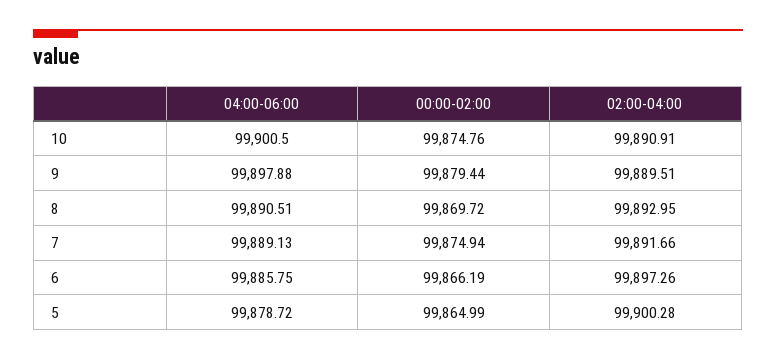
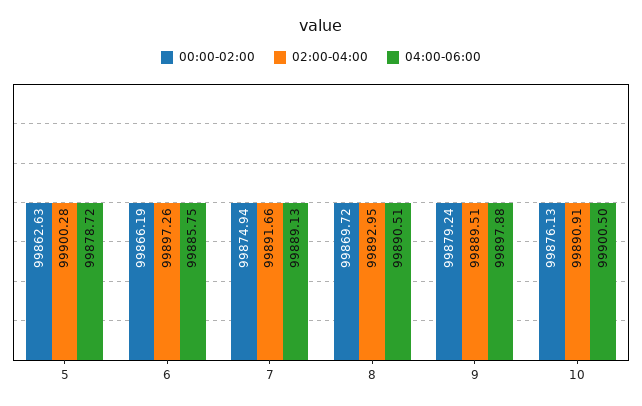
  {
    "04:00-06:00": {
      "10": 99900.5,
      "9": 99897.88,
      "8": 99890.51,
      "7": 99889.13,
      "6": 99885.75,
      "5": 99878.72
    },
    "00:00-02:00": {
-     "10": 99874.76,
+     "10": 99876.13,
-     "9": 99879.44,
+     "9": 99879.24,
      "8": 99869.72,
      "7": 99874.94,
      "6": 99866.19,
-     "5": 99864.99
+     "5": 99862.63
    },
    "02:00-04:00": {
      "10": 99890.91,
      "9": 99889.51,
      "8": 99892.95,
      "7": 99891.66,
      "6": 99897.26,
      "5": 99900.28
    }
  }

